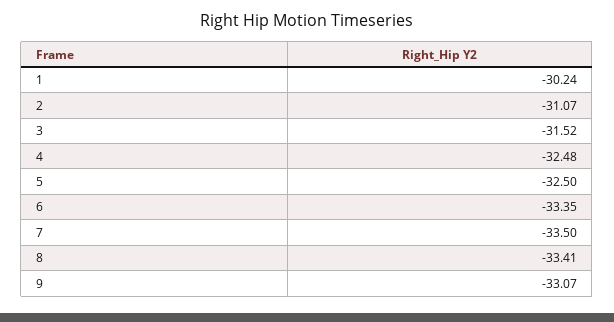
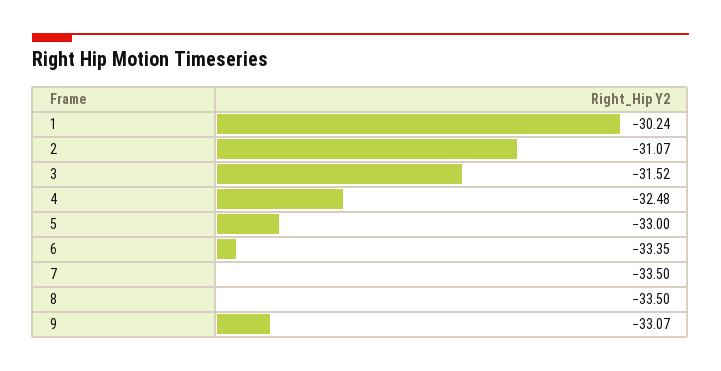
  {
    "1": -30.24,
    "2": -31.07,
    "3": -31.52,
    "4": -32.48,
-   "5": -32.5,
+   "5": -33,
    "6": -33.35,
    "7": -33.5,
-   "8": -33.41,
+   "8": -33.5,
    "9": -33.07
  }

